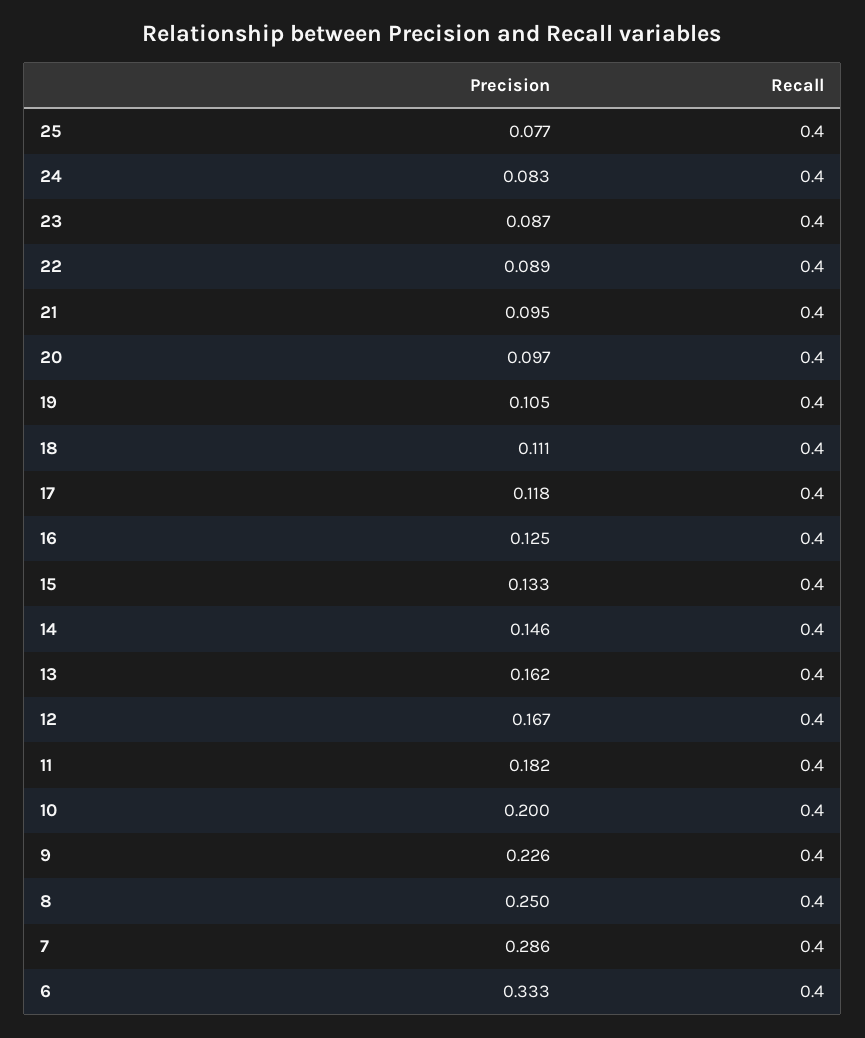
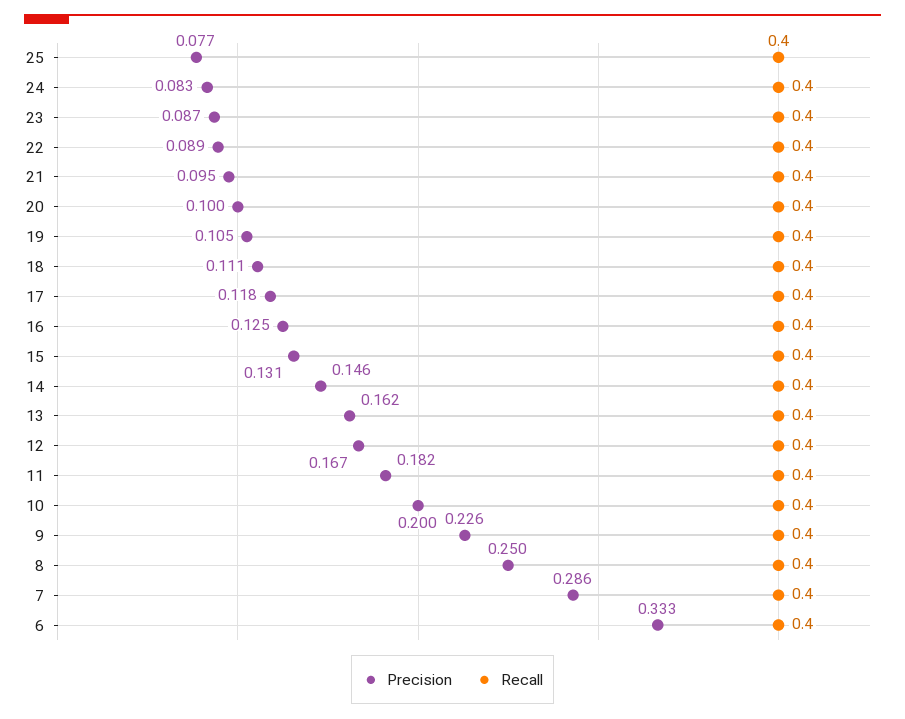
  {
    "Precision": {
      "25": 0.077,
      "24": 0.083,
      "23": 0.087,
      "22": 0.089,
      "21": 0.095,
-     "20": 0.097,
+     "20": 0.1,
      "19": 0.105,
      "18": 0.111,
      "17": 0.118,
      "16": 0.125,
-     "15": 0.133,
+     "15": 0.131,
      "14": 0.146,
      "13": 0.162,
      "12": 0.167,
      "11": 0.182,
      "10": 0.2,
      "9": 0.226,
      "8": 0.25,
      "7": 0.286,
      "6": 0.333
    },
    "Recall": {
      "25": 0.4,
      "24": 0.4,
      "23": 0.4,
      "22": 0.4,
      "21": 0.4,
      "20": 0.4,
      "19": 0.4,
      "18": 0.4,
      "17": 0.4,
      "16": 0.4,
      "15": 0.4,
      "14": 0.4,
      "13": 0.4,
      "12": 0.4,
      "11": 0.4,
      "10": 0.4,
      "9": 0.4,
      "8": 0.4,
      "7": 0.4,
      "6": 0.4
    }
  }

